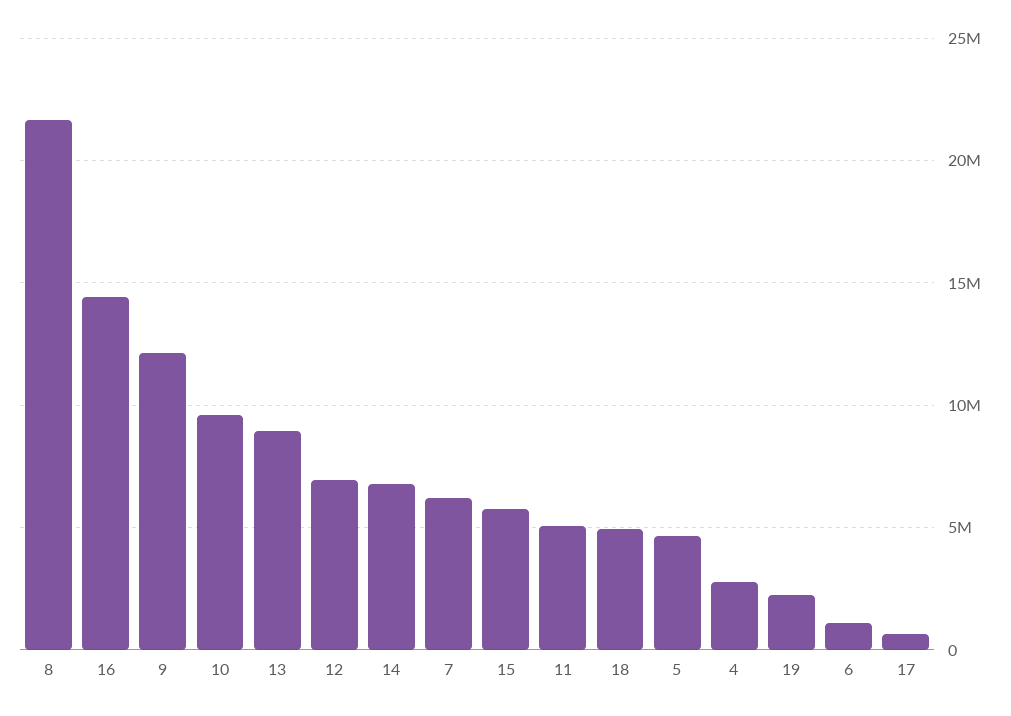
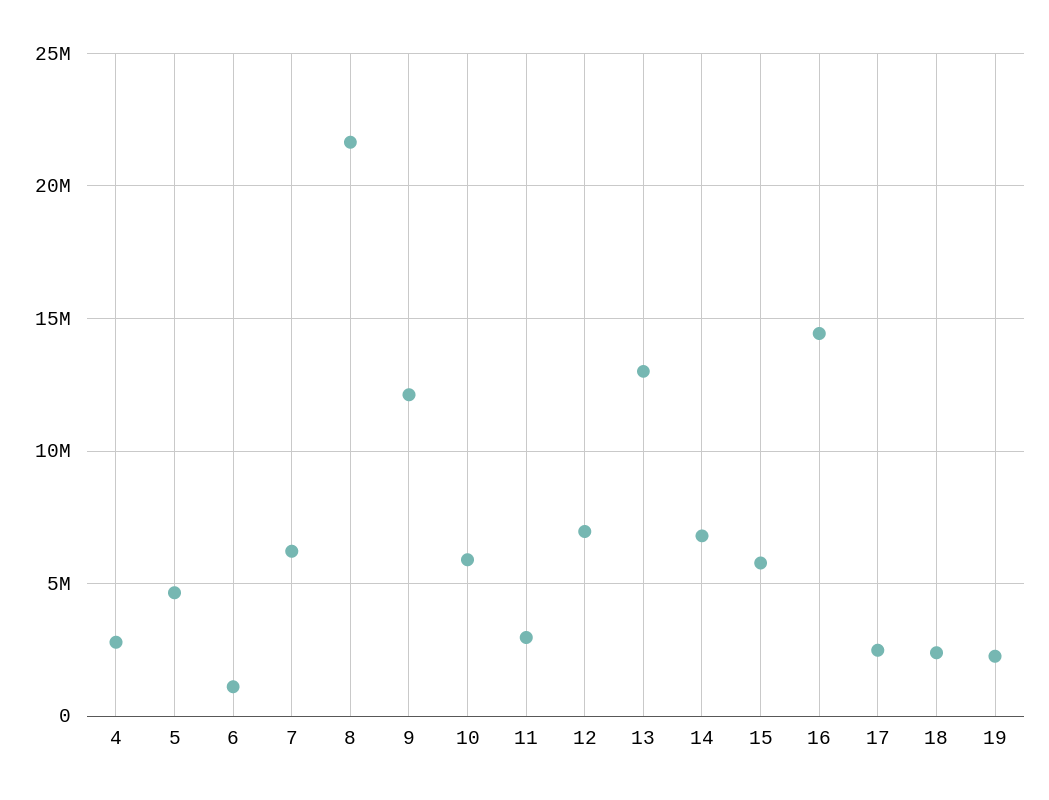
  {
    "8": 21500000,
    "16": 14500000,
    "9": 12000000,
-   "10": 9500000,
+   "10": 6000000,
-   "13": 9000000,
+   "13": 13000000,
    "12": 7000000,
    "14": 7000000,
    "7": 6000000,
    "15": 6000000,
-   "11": 5000000,
+   "11": 3000000,
-   "18": 5000000,
+   "18": 2500000,
    "5": 4500000,
    "4": 3000000,
    "19": 2500000,
    "6": 1000000,
-   "17": 500000
+   "17": 2500000
  }

